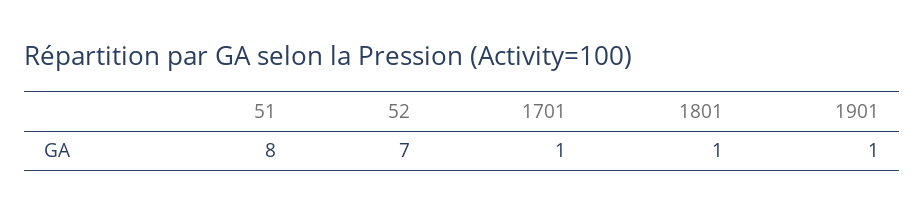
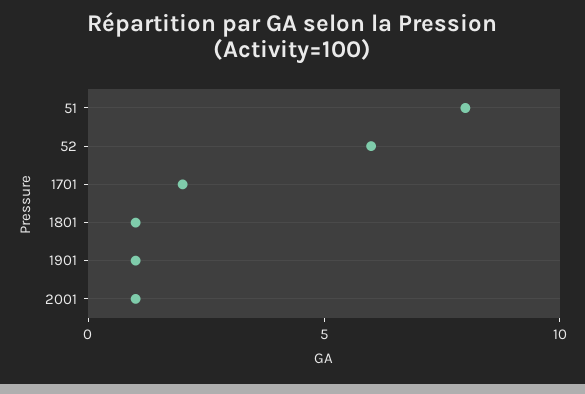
  {
    "51": 8,
-   "52": 7,
+   "52": 6,
-   "1701": 1,
+   "1701": 2,
    "1801": 1,
-   "1901": 1
+   "1901": 1,
+   "2001": 1
  }

